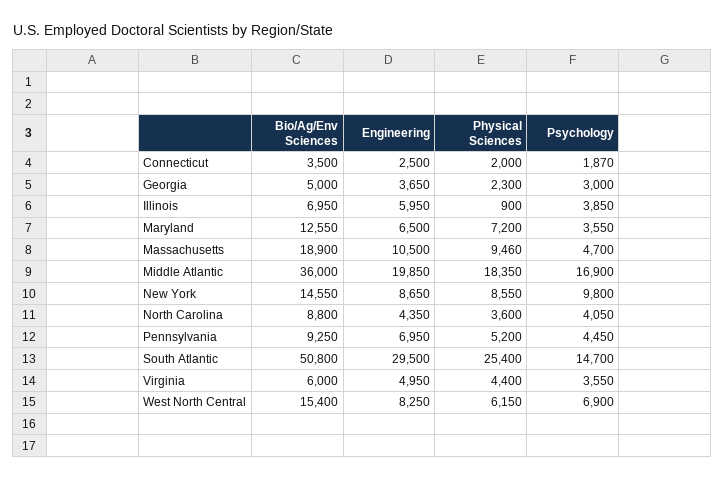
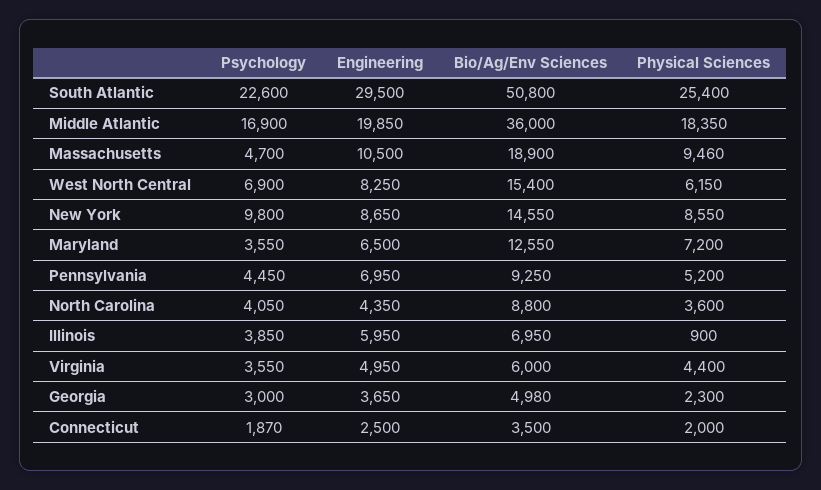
  {
    "Bio/Ag/Env Sciences": {
      "Connecticut": 3500,
-     "Georgia": 5000,
+     "Georgia": 4980,
      "Illinois": 6950,
      "Maryland": 12550,
      "Massachusetts": 18900,
      "Middle Atlantic": 36000,
      "New York": 14550,
      "North Carolina": 8800,
      "Pennsylvania": 9250,
      "South Atlantic": 50800,
      "Virginia": 6000,
      "West North Central": 15400
    },
    "Engineering": {
      "Connecticut": 2500,
      "Georgia": 3650,
      "Illinois": 5950,
      "Maryland": 6500,
      "Massachusetts": 10500,
      "Middle Atlantic": 19850,
      "New York": 8650,
      "North Carolina": 4350,
      "Pennsylvania": 6950,
      "South Atlantic": 29500,
      "Virginia": 4950,
      "West North Central": 8250
    },
    "Physical Sciences": {
      "Connecticut": 2000,
      "Georgia": 2300,
      "Illinois": 900,
      "Maryland": 7200,
      "Massachusetts": 9460,
      "Middle Atlantic": 18350,
      "New York": 8550,
      "North Carolina": 3600,
      "Pennsylvania": 5200,
      "South Atlantic": 25400,
      "Virginia": 4400,
      "West North Central": 6150
    },
    "Psychology": {
      "Connecticut": 1870,
      "Georgia": 3000,
      "Illinois": 3850,
      "Maryland": 3550,
      "Massachusetts": 4700,
      "Middle Atlantic": 16900,
      "New York": 9800,
      "North Carolina": 4050,
      "Pennsylvania": 4450,
-     "South Atlantic": 14700,
+     "South Atlantic": 22600,
      "Virginia": 3550,
      "West North Central": 6900
    }
  }

